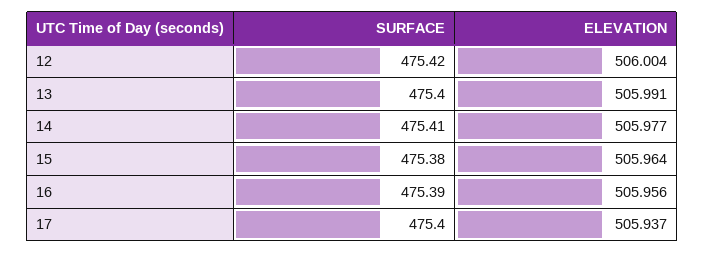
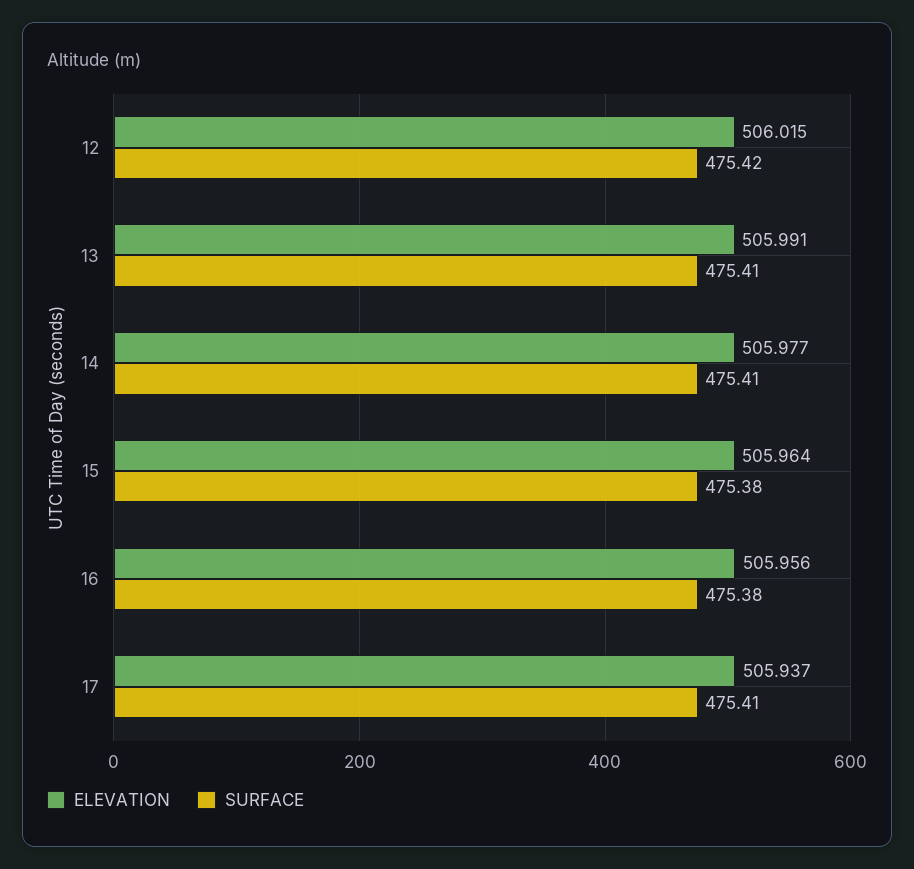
  {
    "SURFACE": {
      "12": 475.42,
-     "13": 475.4,
+     "13": 475.41,
      "14": 475.41,
      "15": 475.38,
-     "16": 475.39,
+     "16": 475.38,
-     "17": 475.4
+     "17": 475.41
    },
    "ELEVATION": {
-     "12": 506.004,
+     "12": 506.015,
      "13": 505.991,
      "14": 505.977,
      "15": 505.964,
      "16": 505.956,
      "17": 505.937
    }
  }

